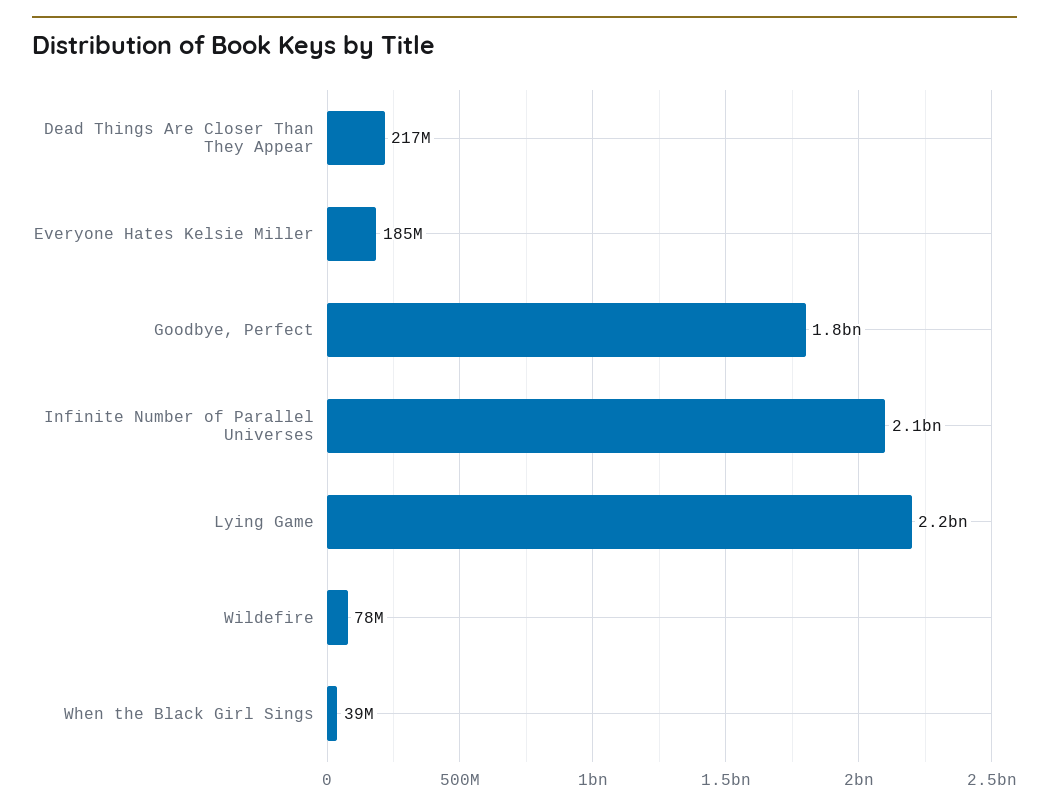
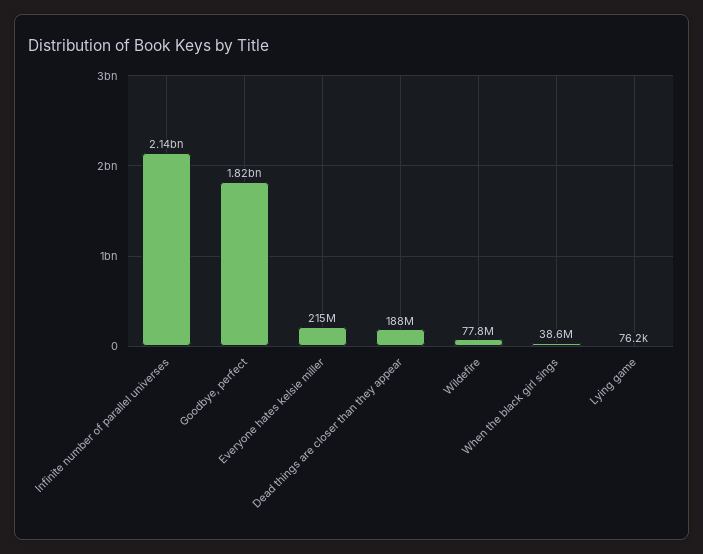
  {
-   "Dead Things Are Closer Than They Appear": 217000000,
+   "Dead Things Are Closer Than They Appear": 188000000,
-   "Everyone Hates Kelsie Miller": 185000000,
+   "Everyone Hates Kelsie Miller": 215000000,
    "Goodbye, Perfect": 1820000000,
    "Infinite Number of Parallel Universes": 2140000000,
-   "Lying Game": 2200000000,
+   "Lying Game": 76200,
    "Wildefire": 77800000,
    "When the Black Girl Sings": 38600000
  }

